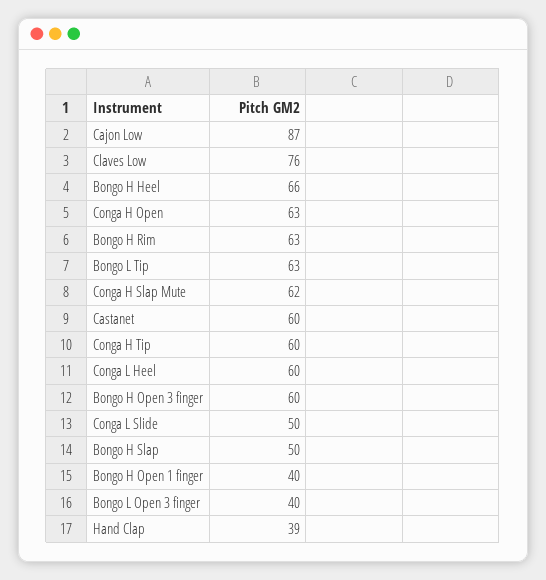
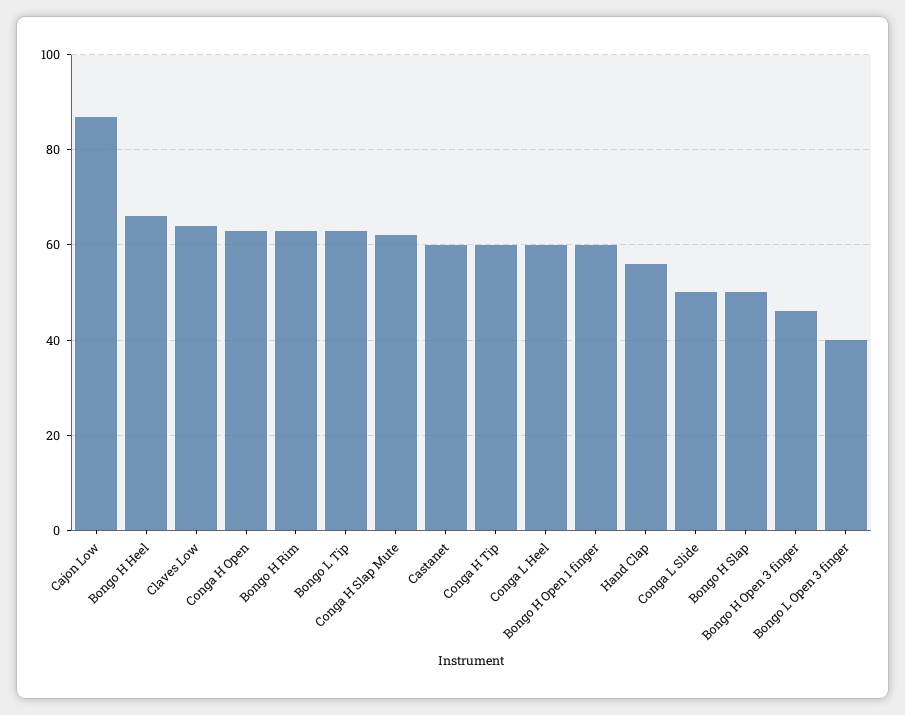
  {
    "Cajon Low": 87,
-   "Claves Low": 76,
+   "Claves Low": 65,
    "Bongo H Heel": 66,
    "Conga H Open": 63,
    "Bongo H Rim": 63,
    "Bongo L Tip": 63,
    "Conga H Slap Mute": 62,
    "Castanet": 60,
    "Conga H Tip": 60,
    "Conga L Heel": 60,
-   "Bongo H Open 3 finger": 60,
+   "Bongo H Open 3 finger": 45,
    "Conga L Slide": 50,
    "Bongo H Slap": 50,
-   "Bongo H Open 1 finger": 40,
+   "Bongo H Open 1 finger": 60,
    "Bongo L Open 3 finger": 40,
-   "Hand Clap": 39
+   "Hand Clap": 55
  }

